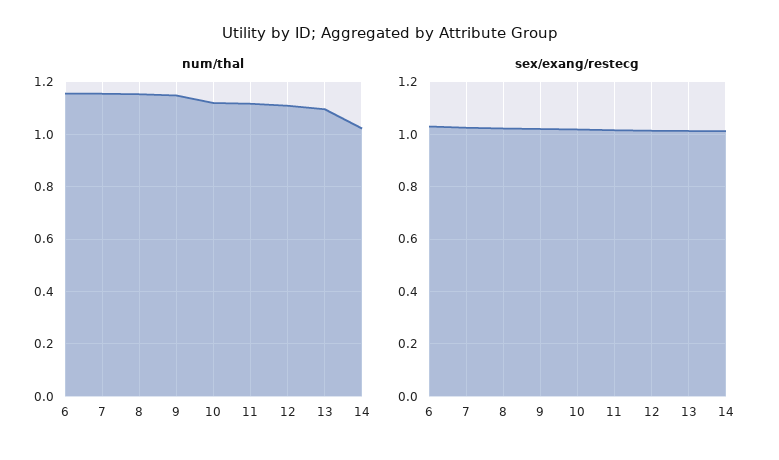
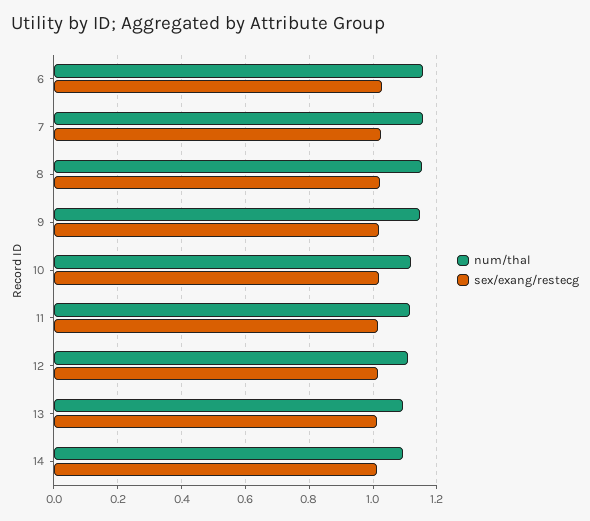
  {
    "num/thal": {
      "6": 1.16,
      "7": 1.16,
      "8": 1.16,
      "9": 1.14,
      "10": 1.12,
      "11": 1.12,
      "12": 1.1,
      "13": 1.1,
-     "14": 1.025
+     "14": 1.1
    },
    "sex/exang/restecg": {
      "6": 1.02,
      "7": 1.02,
      "8": 1.02,
      "9": 1.02,
      "10": 1.02,
      "11": 1.02,
      "12": 1.02,
      "13": 1.02,
      "14": 1.02
    }
  }

